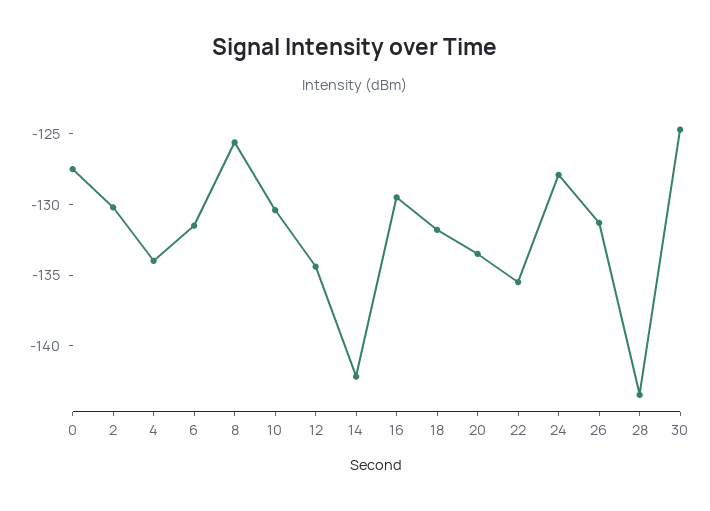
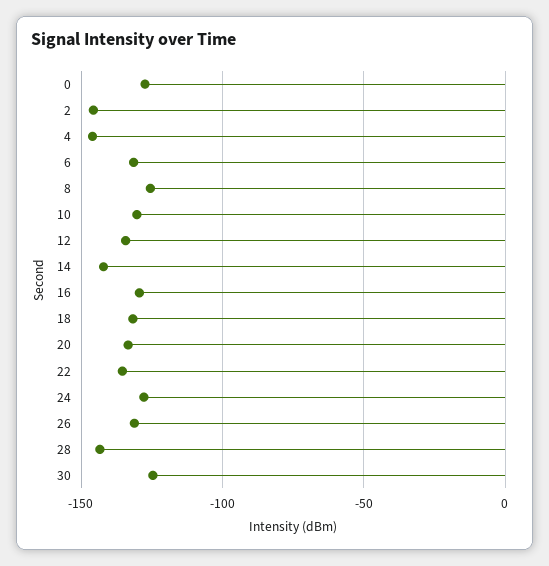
  {
    "0": -128,
-   "2": -130,
+   "2": -145,
-   "4": -134,
+   "4": -145,
    "6": -132,
    "8": -126,
    "10": -130,
    "12": -134,
    "14": -142,
    "16": -130,
    "18": -132,
    "20": -134,
    "22": -136,
    "24": -128,
    "26": -131,
    "28": -144,
    "30": -125
  }

